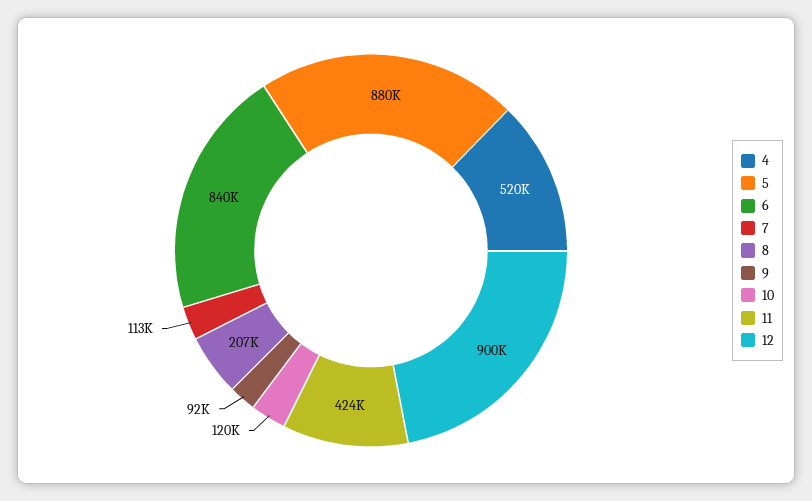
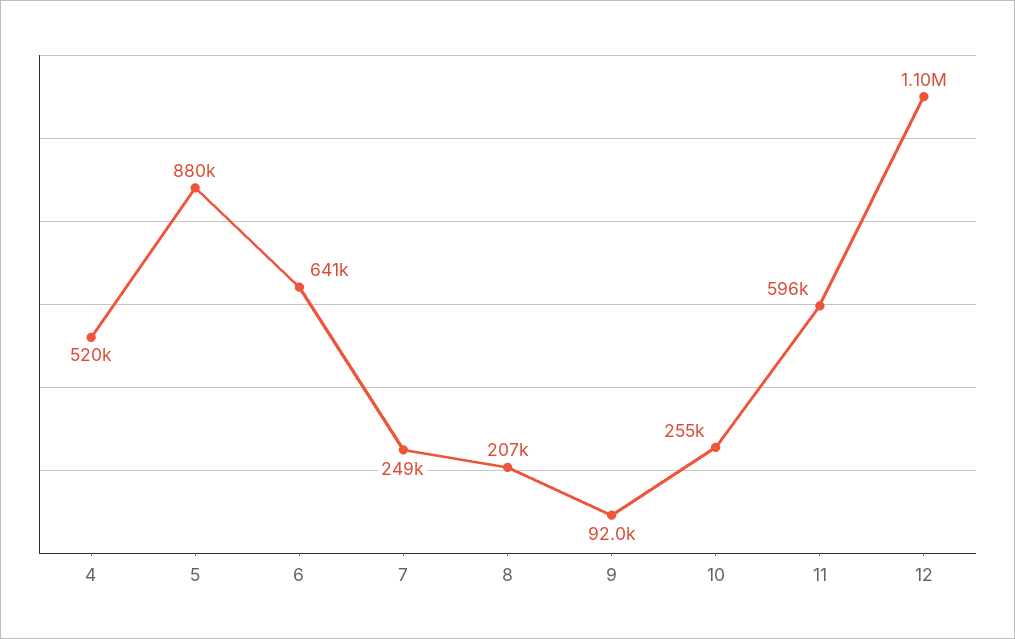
  {
    "4": 520000,
    "5": 880000,
-   "6": 840000,
+   "6": 641000,
-   "7": 113000,
+   "7": 249000,
    "8": 207000,
    "9": 92000,
-   "10": 120000,
+   "10": 255000,
-   "11": 424000,
+   "11": 596000,
-   "12": 900000
+   "12": 1100000
  }

